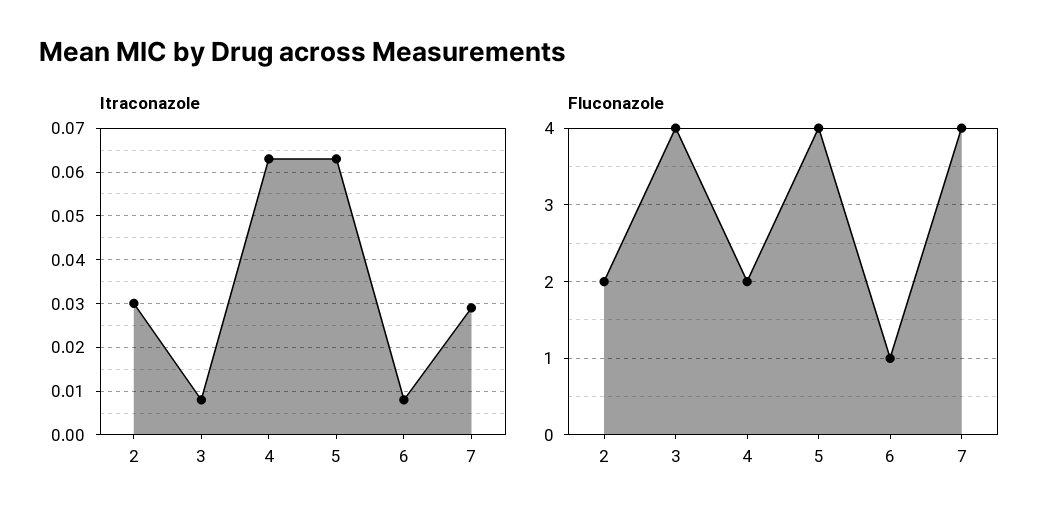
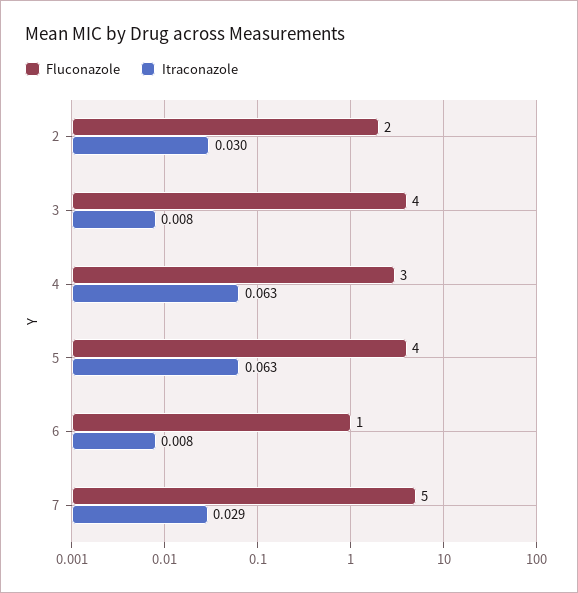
  {
    "Itraconazole": {
      "2": 0.03,
      "3": 0.008,
      "4": 0.063,
      "5": 0.063,
      "6": 0.008,
      "7": 0.029
    },
    "Fluconazole": {
      "2": 2,
      "3": 4,
-     "4": 2,
+     "4": 3,
      "5": 4,
      "6": 1,
-     "7": 4
+     "7": 5
    }
  }

